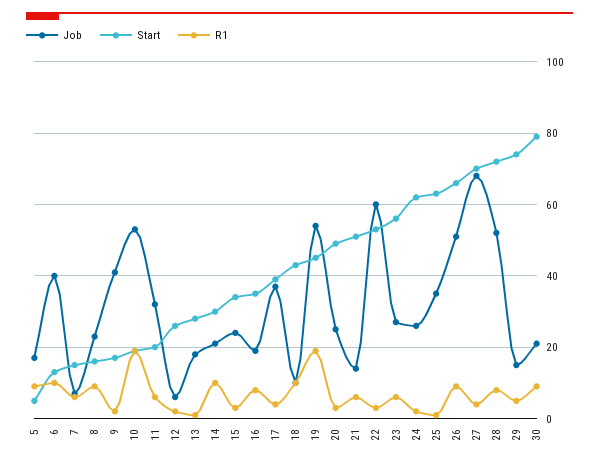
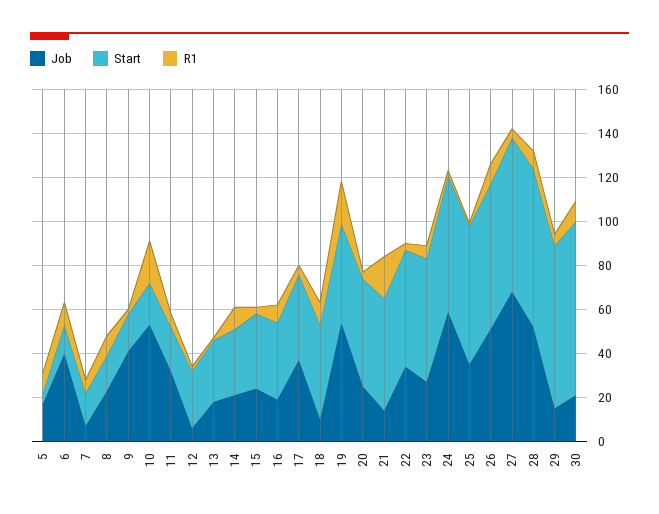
  {
    "Job": {
      "5": 15,
      "6": 40,
      "7": 5,
      "8": 25,
      "9": 40,
      "10": 55,
      "11": 30,
      "12": 5,
      "13": 20,
      "14": 20,
      "15": 25,
      "16": 20,
      "17": 35,
      "18": 10,
      "19": 55,
      "20": 25,
      "21": 15,
-     "22": 60,
+     "22": 35,
      "23": 25,
-     "24": 25,
+     "24": 60,
      "25": 35,
      "26": 50,
      "27": 70,
      "28": 50,
      "29": 15,
      "30": 20
    },
    "Start": {
      "5": 5,
      "6": 15,
      "7": 15,
      "8": 15,
      "9": 15,
      "10": 20,
      "11": 20,
      "12": 25,
      "13": 30,
      "14": 30,
      "15": 35,
      "16": 35,
      "17": 40,
      "18": 45,
      "19": 45,
      "20": 50,
      "21": 50,
      "22": 55,
      "23": 55,
      "24": 60,
      "25": 65,
      "26": 65,
      "27": 70,
      "28": 70,
      "29": 75,
      "30": 80
    },
    "R1": {
      "5": 10,
      "6": 10,
      "7": 5,
      "8": 10,
      "9": 0,
      "10": 20,
      "11": 5,
      "12": 0,
      "13": 0,
      "14": 10,
      "15": 5,
      "16": 10,
      "17": 5,
      "18": 10,
      "19": 20,
      "20": 5,
-     "21": 5,
+     "21": 20,
      "22": 5,
      "23": 5,
      "24": 0,
      "25": 0,
      "26": 10,
      "27": 5,
      "28": 10,
      "29": 5,
      "30": 10
    }
  }

